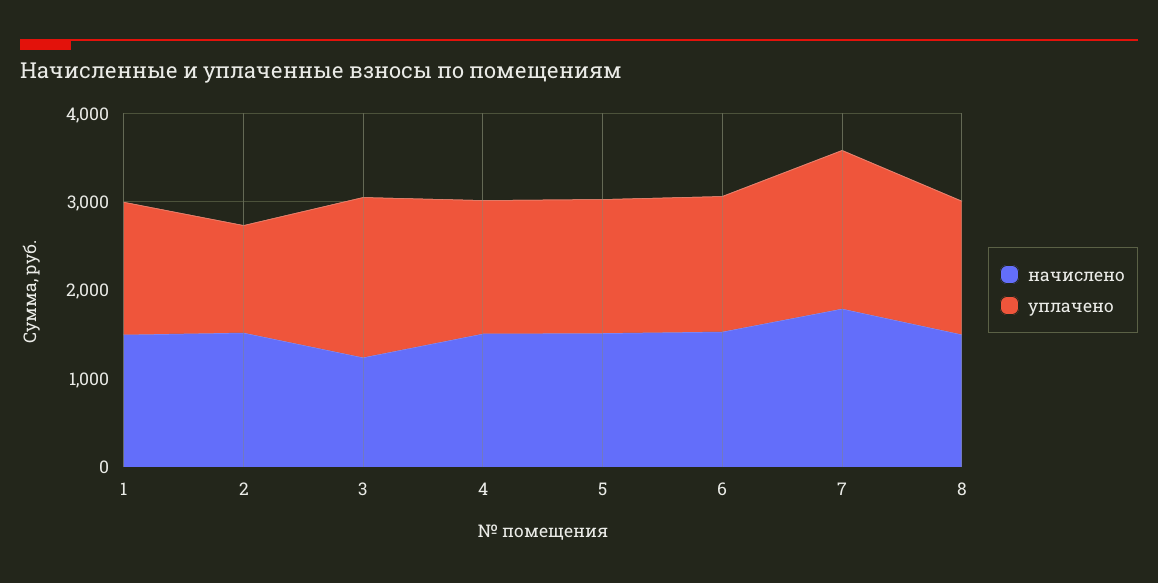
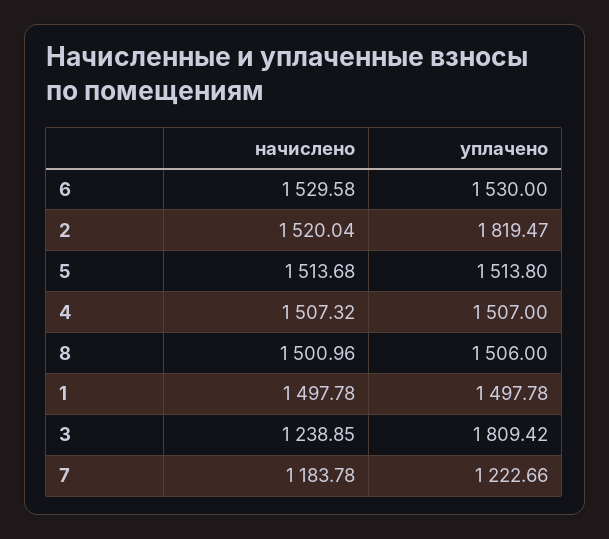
  {
    "начислено": {
      "1": 1497.78,
      "2": 1520.04,
      "3": 1238.85,
      "4": 1507.32,
      "5": 1513.68,
      "6": 1529.58,
-     "7": 1800,
+     "7": 1183.78,
      "8": 1500.96
    },
    "уплачено": {
      "1": 1497.78,
-     "2": 1200,
+     "2": 1819.47,
      "3": 1809.42,
      "4": 1507,
      "5": 1513.8,
      "6": 1530,
-     "7": 1800,
+     "7": 1222.66,
      "8": 1506
    }
  }

